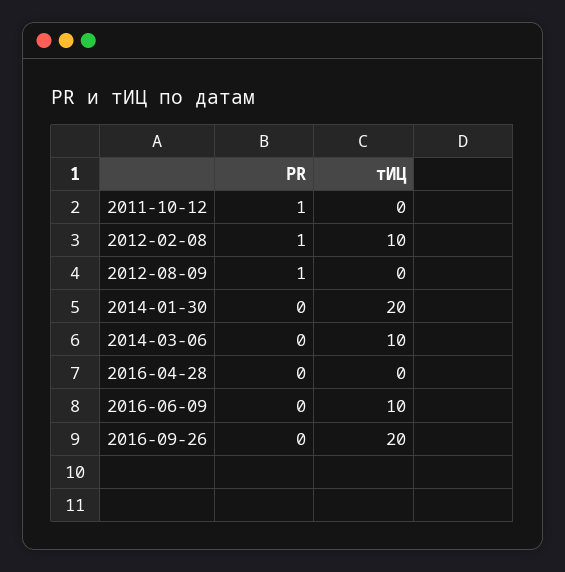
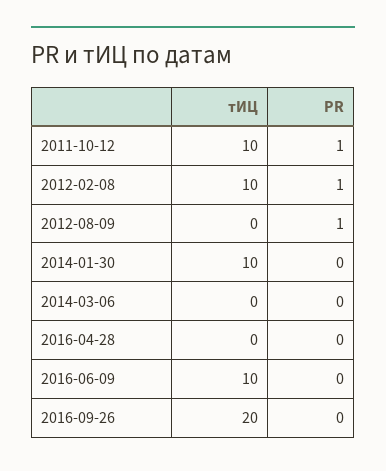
  {
    "PR": {
      "2011-10-12": 1,
      "2012-02-08": 1,
      "2012-08-09": 1,
      "2014-01-30": 0,
      "2014-03-06": 0,
      "2016-04-28": 0,
      "2016-06-09": 0,
      "2016-09-26": 0
    },
    "тИЦ": {
-     "2011-10-12": 0,
+     "2011-10-12": 10,
      "2012-02-08": 10,
      "2012-08-09": 0,
-     "2014-01-30": 20,
+     "2014-01-30": 10,
-     "2014-03-06": 10,
+     "2014-03-06": 0,
      "2016-04-28": 0,
      "2016-06-09": 10,
      "2016-09-26": 20
    }
  }

